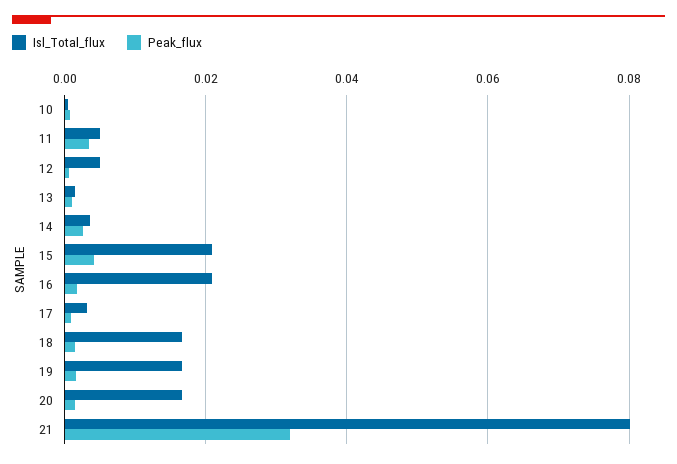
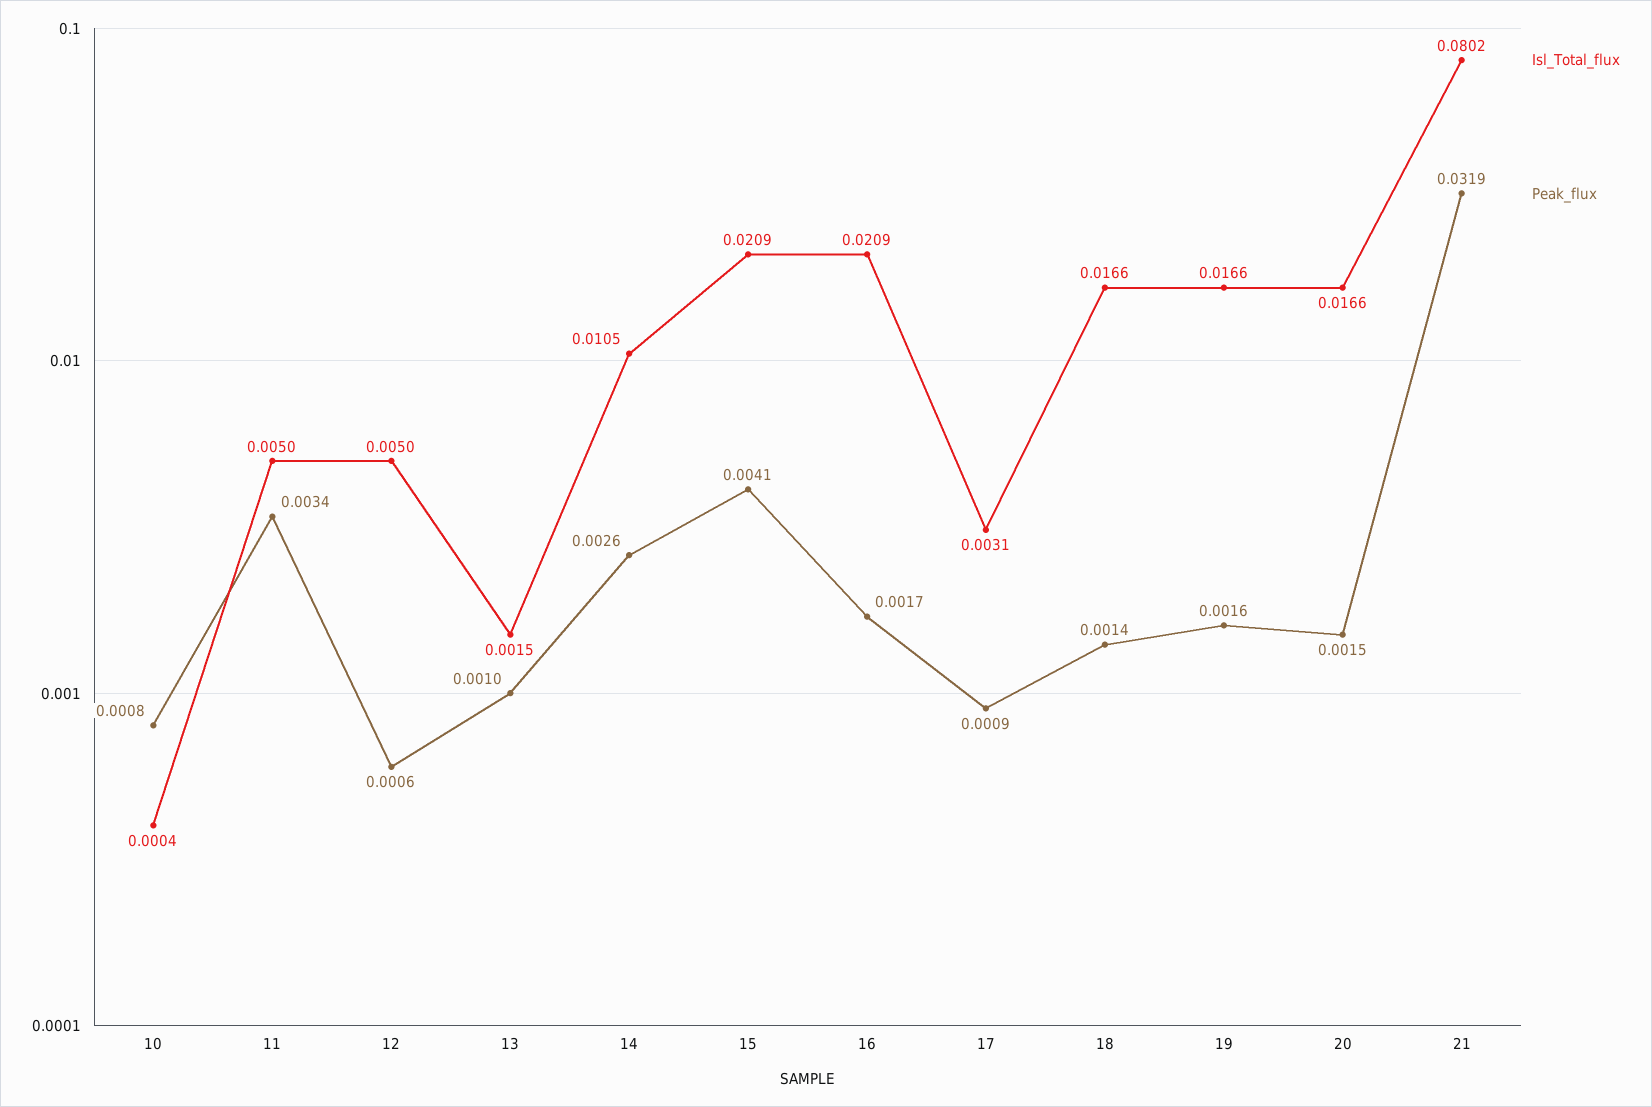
  {
    "Isl_Total_flux": {
      "10": 0.0004,
      "11": 0.005,
      "12": 0.005,
      "13": 0.0015,
-     "14": 0.004,
+     "14": 0.0105,
      "15": 0.0209,
      "16": 0.0209,
      "17": 0.0031,
      "18": 0.0166,
      "19": 0.0166,
      "20": 0.0166,
      "21": 0.0802
    },
    "Peak_flux": {
      "10": 0.0008,
      "11": 0.0034,
      "12": 0.0006,
      "13": 0.001,
      "14": 0.0026,
      "15": 0.0041,
      "16": 0.0017,
      "17": 0.0009,
      "18": 0.0014,
      "19": 0.0016,
      "20": 0.0015,
      "21": 0.0319
    }
  }

